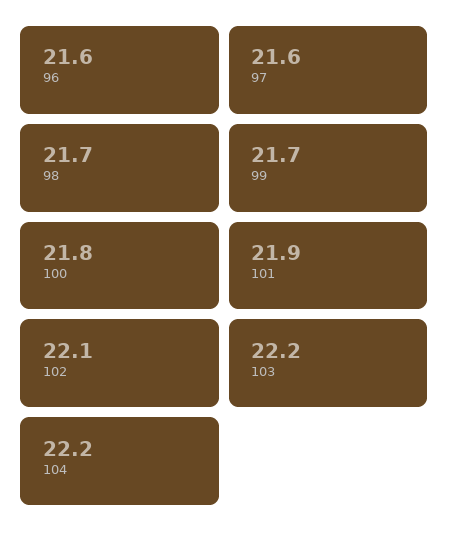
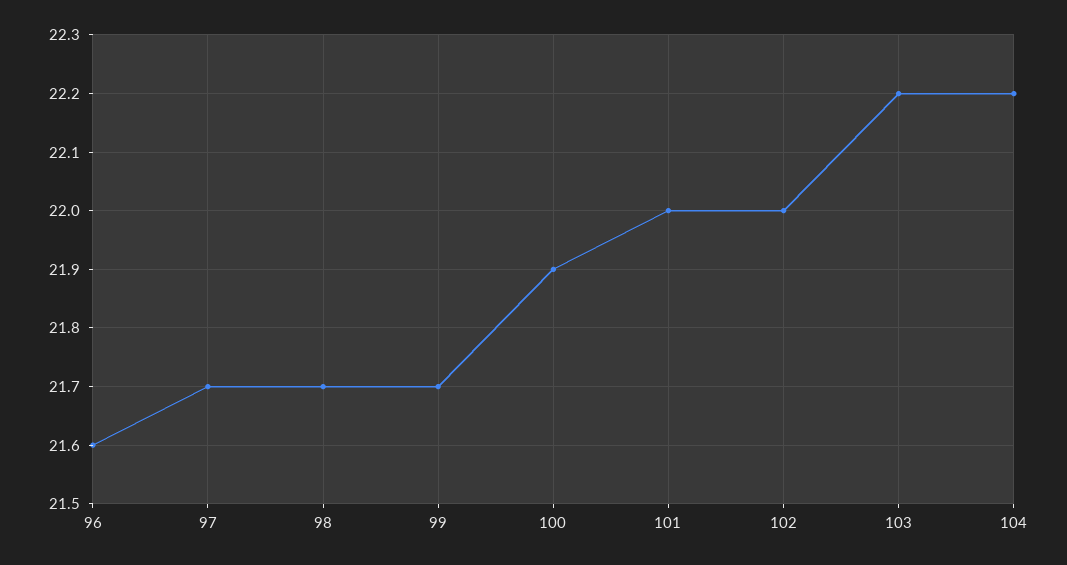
  {
    "96": 21.6,
-   "97": 21.6,
+   "97": 21.7,
    "98": 21.7,
    "99": 21.7,
-   "100": 21.8,
+   "100": 21.9,
-   "101": 21.9,
+   "101": 22,
-   "102": 22.1,
+   "102": 22,
    "103": 22.2,
    "104": 22.2
  }

